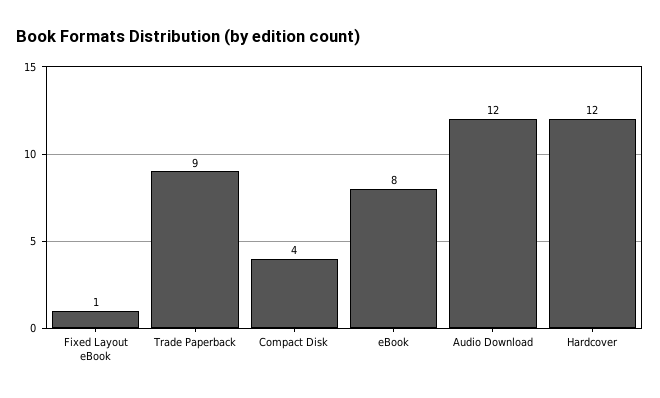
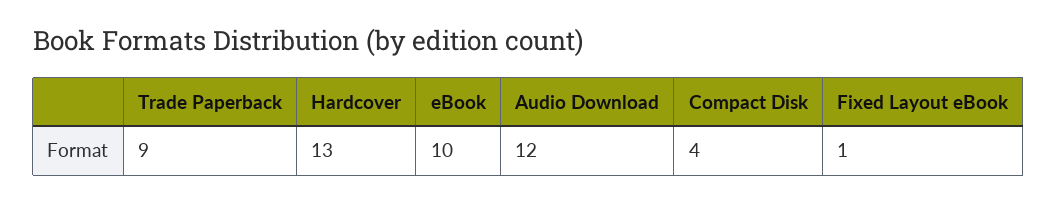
  {
    "Fixed Layout eBook": 1,
    "Trade Paperback": 9,
    "Compact Disk": 4,
-   "eBook": 8,
+   "eBook": 10,
    "Audio Download": 12,
-   "Hardcover": 12
+   "Hardcover": 13
  }

